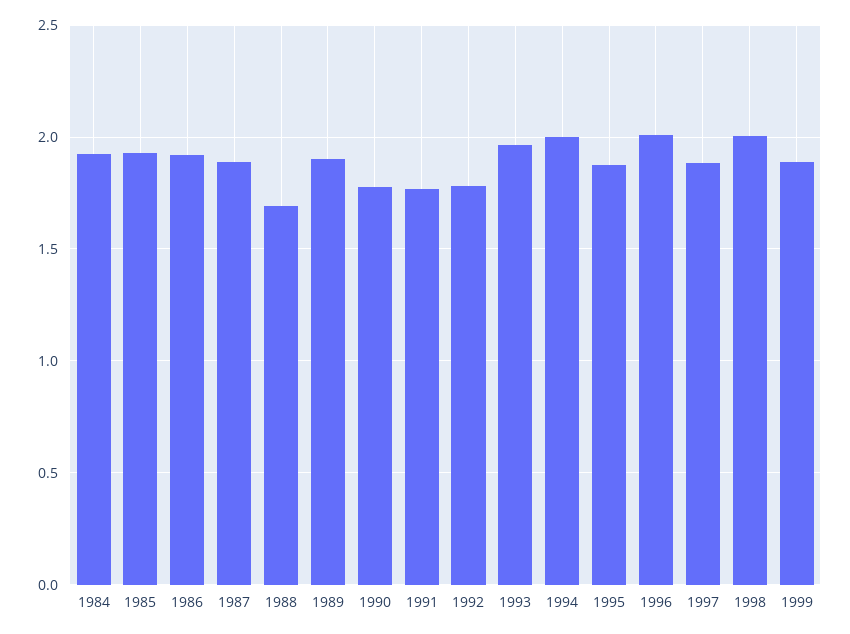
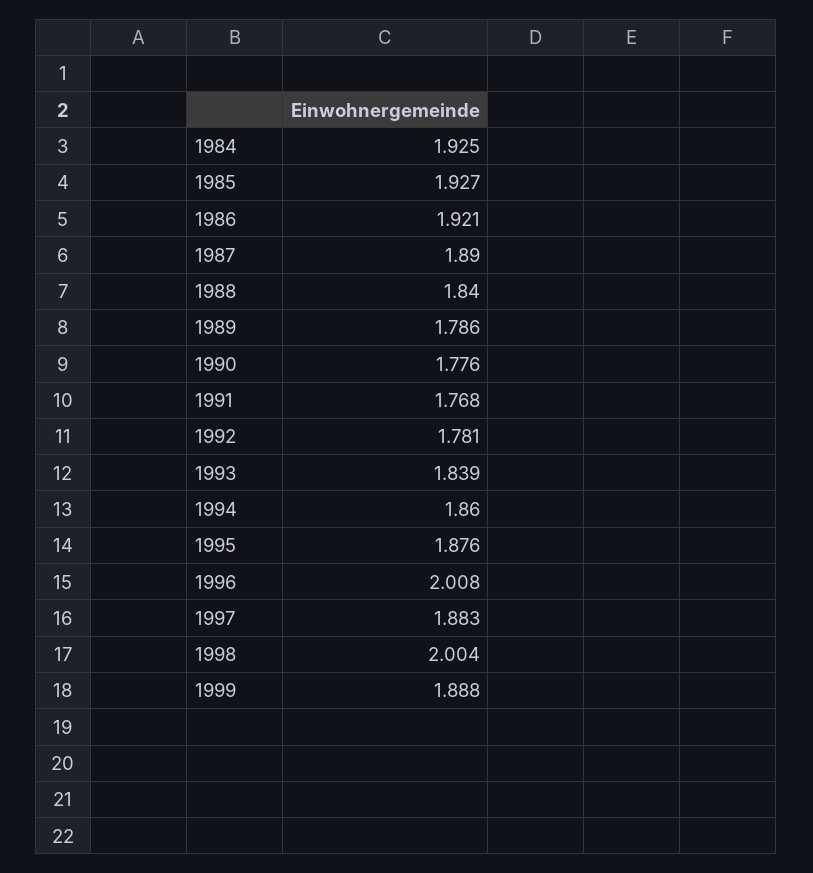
  {
    "1984": 1.925,
    "1985": 1.927,
    "1986": 1.921,
    "1987": 1.89,
-   "1988": 1.7,
+   "1988": 1.84,
-   "1989": 1.9,
+   "1989": 1.786,
    "1990": 1.776,
    "1991": 1.768,
    "1992": 1.781,
-   "1993": 1.95,
+   "1993": 1.839,
-   "1994": 2,
+   "1994": 1.86,
    "1995": 1.876,
    "1996": 2.008,
    "1997": 1.883,
    "1998": 2.004,
    "1999": 1.888
  }

